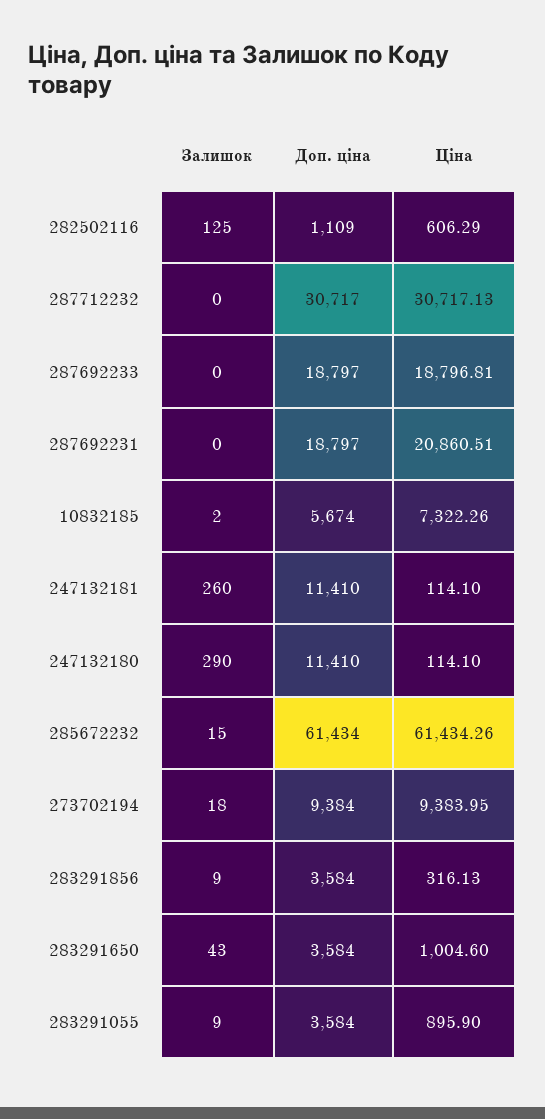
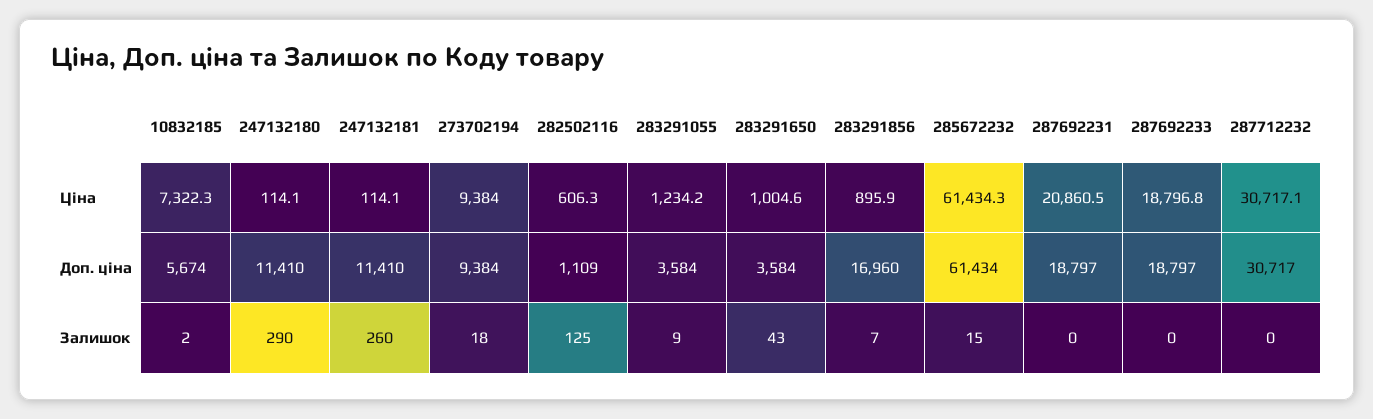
  {
    "Залишок": {
      "282502116": 125,
      "287712232": 0,
      "287692233": 0,
      "287692231": 0,
      "10832185": 2,
      "247132181": 260,
      "247132180": 290,
      "285672232": 15,
      "273702194": 18,
-     "283291856": 9,
+     "283291856": 7,
      "283291650": 43,
      "283291055": 9
    },
    "Доп. ціна": {
      "282502116": 1109,
      "287712232": 30717,
      "287692233": 18797,
      "287692231": 18797,
      "10832185": 5674,
      "247132181": 11410,
      "247132180": 11410,
      "285672232": 61434,
      "273702194": 9384,
-     "283291856": 3584,
+     "283291856": 16960,
      "283291650": 3584,
      "283291055": 3584
    },
    "Ціна": {
      "282502116": 606.29,
      "287712232": 30717.13,
      "287692233": 18796.81,
      "287692231": 20860.51,
      "10832185": 7322.26,
      "247132181": 114.1,
      "247132180": 114.1,
      "285672232": 61434.26,
      "273702194": 9383.95,
-     "283291856": 316.13,
+     "283291856": 895.9,
      "283291650": 1004.6,
-     "283291055": 895.9
+     "283291055": 1234.2
    }
  }

